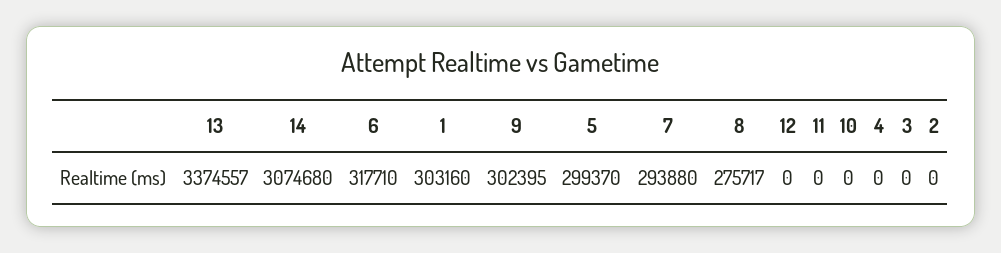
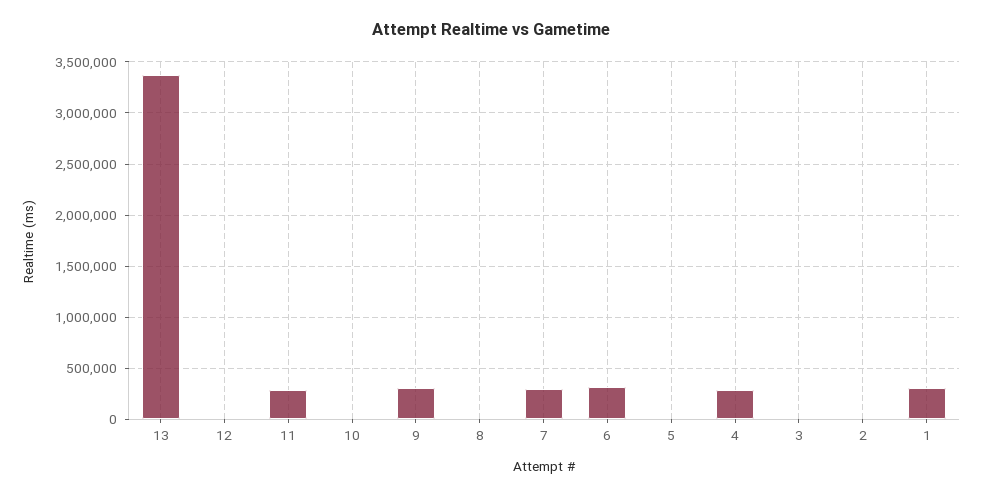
  {
    "13": 3374557,
-   "14": 3074680,
    "6": 317710,
    "1": 303160,
    "9": 302395,
-   "5": 299370,
+   "5": 0,
    "7": 293880,
-   "8": 275717,
+   "8": 0,
    "12": 0,
-   "11": 0,
+   "11": 300000,
    "10": 0,
-   "4": 0,
+   "4": 300000,
    "3": 0,
    "2": 0
  }

